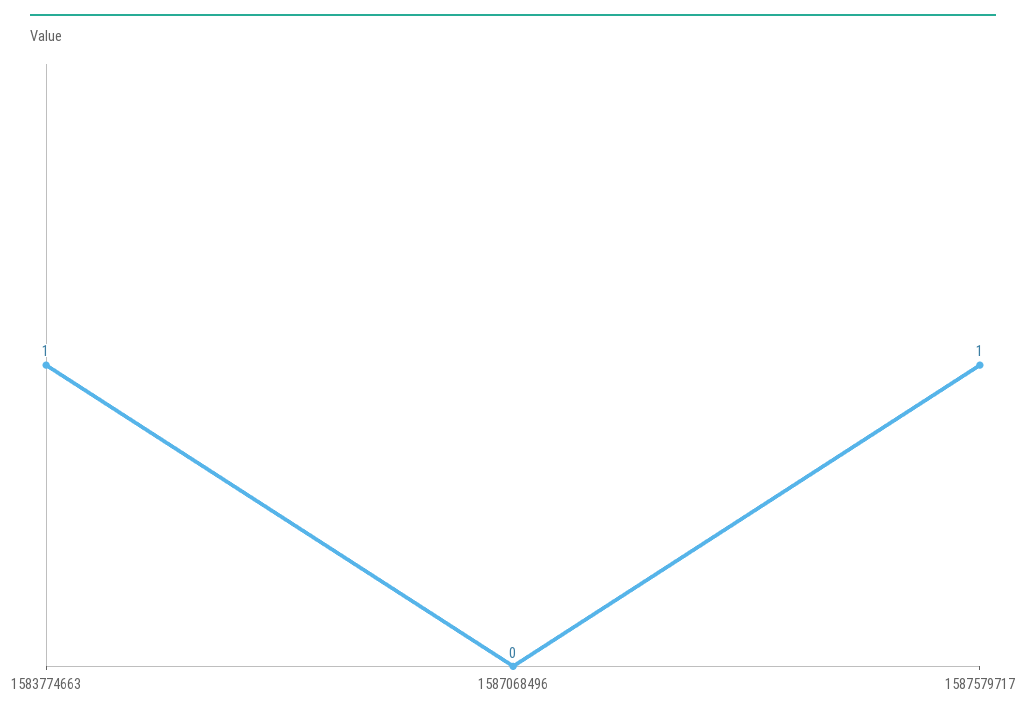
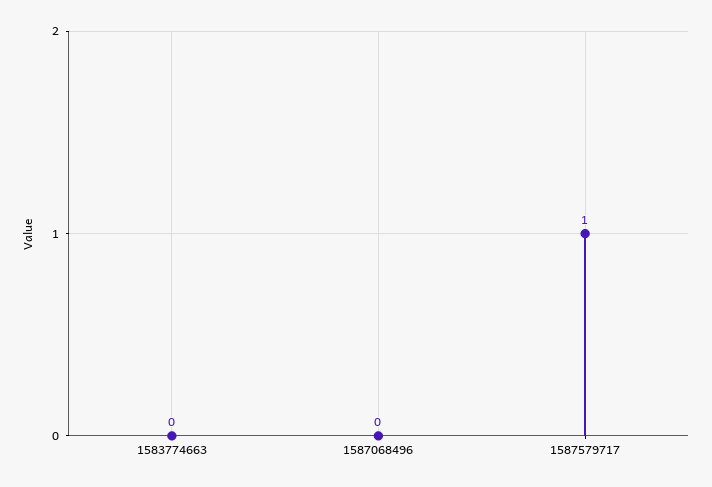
  {
-   "1583774663": 1,
+   "1583774663": 0,
    "1587068496": 0,
    "1587579717": 1
  }

